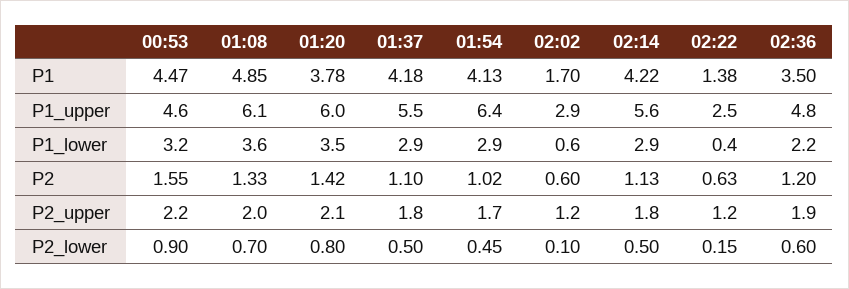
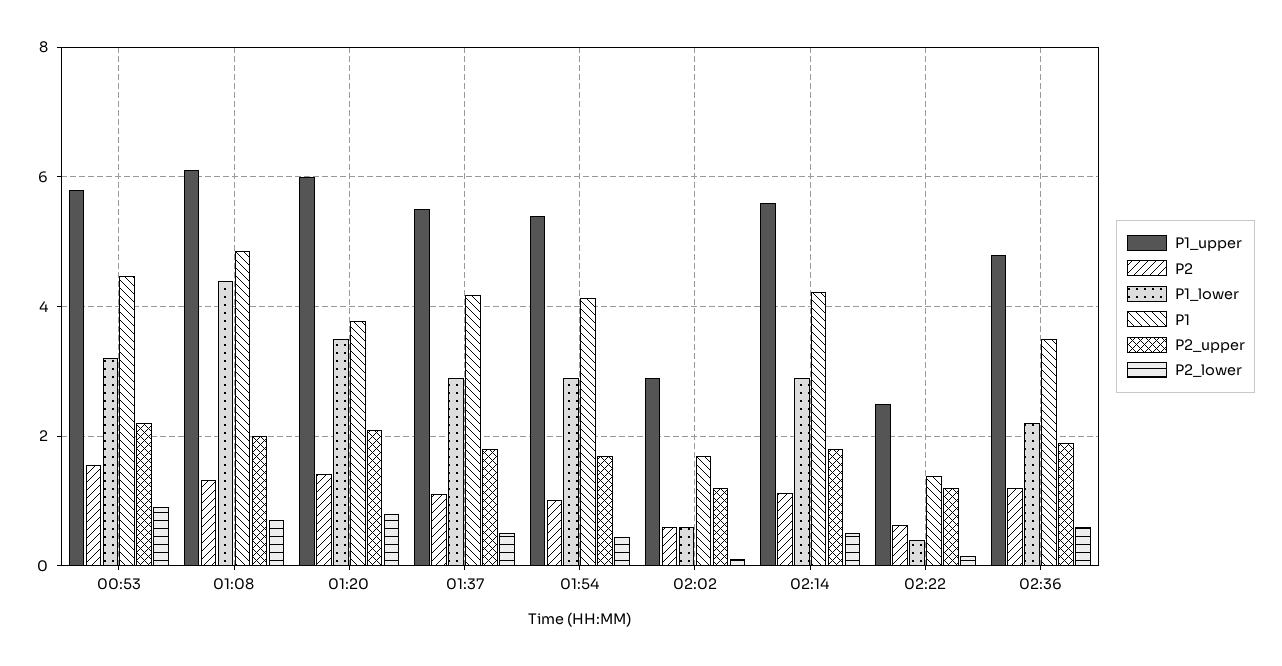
  {
    "P1": {
      "00:53": 4.47,
      "01:08": 4.85,
      "01:20": 3.78,
      "01:37": 4.18,
      "01:54": 4.13,
      "02:02": 1.7,
      "02:14": 4.22,
      "02:22": 1.38,
      "02:36": 3.5
    },
    "P1_upper": {
-     "00:53": 4.6,
+     "00:53": 5.8,
      "01:08": 6.1,
      "01:20": 6,
      "01:37": 5.5,
-     "01:54": 6.4,
+     "01:54": 5.4,
      "02:02": 2.9,
      "02:14": 5.6,
      "02:22": 2.5,
      "02:36": 4.8
    },
    "P1_lower": {
      "00:53": 3.2,
-     "01:08": 3.6,
+     "01:08": 4.4,
      "01:20": 3.5,
      "01:37": 2.9,
      "01:54": 2.9,
      "02:02": 0.6,
      "02:14": 2.9,
      "02:22": 0.4,
      "02:36": 2.2
    },
    "P2": {
      "00:53": 1.55,
      "01:08": 1.33,
      "01:20": 1.42,
      "01:37": 1.1,
      "01:54": 1.02,
      "02:02": 0.6,
      "02:14": 1.13,
      "02:22": 0.63,
      "02:36": 1.2
    },
    "P2_upper": {
      "00:53": 2.2,
      "01:08": 2,
      "01:20": 2.1,
      "01:37": 1.8,
      "01:54": 1.7,
      "02:02": 1.2,
      "02:14": 1.8,
      "02:22": 1.2,
      "02:36": 1.9
    },
    "P2_lower": {
      "00:53": 0.9,
      "01:08": 0.7,
      "01:20": 0.8,
      "01:37": 0.5,
      "01:54": 0.45,
      "02:02": 0.1,
      "02:14": 0.5,
      "02:22": 0.15,
      "02:36": 0.6
    }
  }

